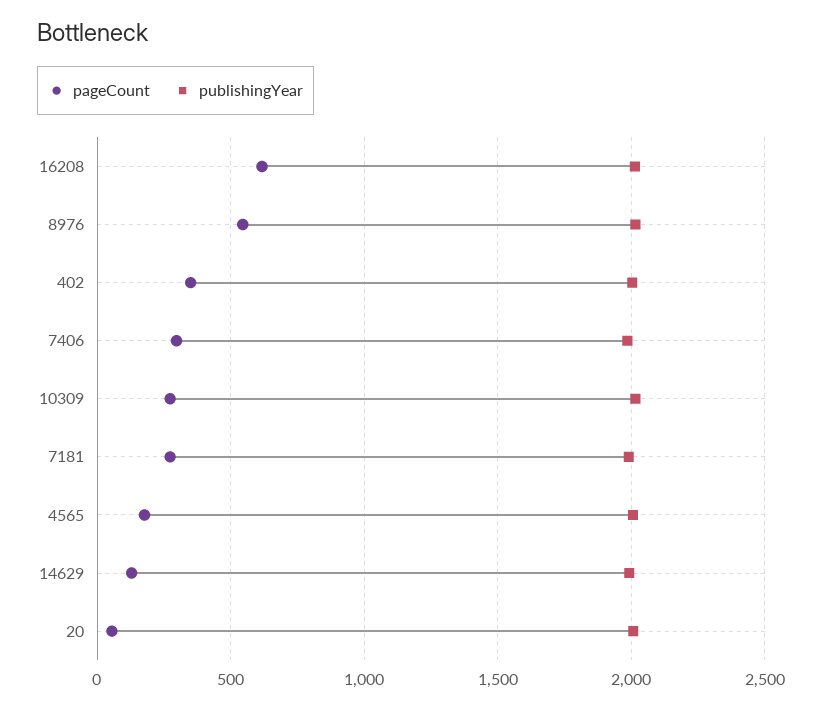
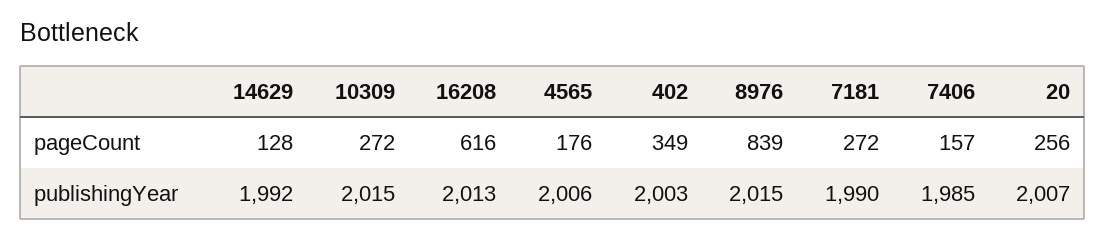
  {
    "pageCount": {
      "16208": 616,
-     "8976": 550,
+     "8976": 839,
      "402": 349,
-     "7406": 300,
+     "7406": 157,
      "10309": 272,
      "7181": 272,
      "4565": 176,
      "14629": 128,
-     "20": 50
+     "20": 256
    },
    "publishingYear": {
      "16208": 2013,
      "8976": 2015,
      "402": 2003,
      "7406": 1985,
      "10309": 2015,
      "7181": 1990,
      "4565": 2006,
      "14629": 1992,
      "20": 2007
    }
  }

